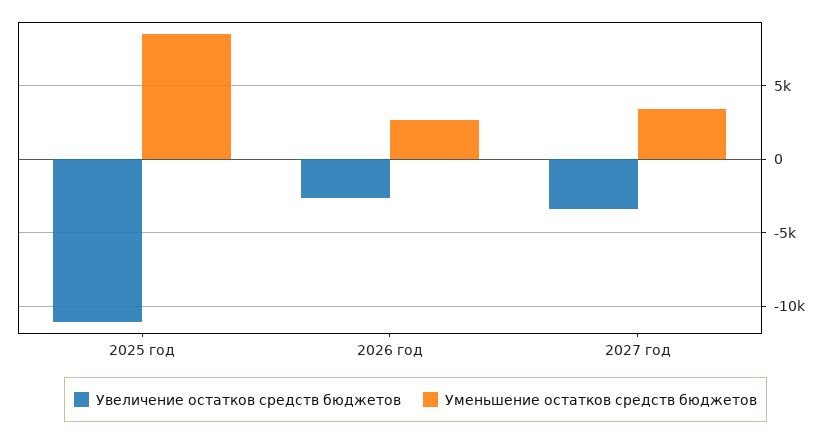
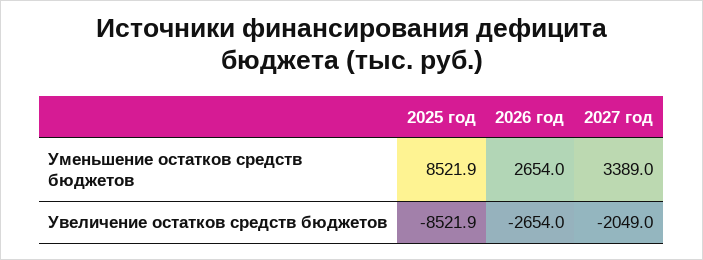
  {
    "Увеличение остатков средств бюджетов": {
-     "2025 год": -11000,
+     "2025 год": -8521.9,
      "2026 год": -2654,
-     "2027 год": -3500
+     "2027 год": -2049
    },
    "Уменьшение остатков средств бюджетов": {
      "2025 год": 8521.9,
      "2026 год": 2654,
      "2027 год": 3389
    }
  }

